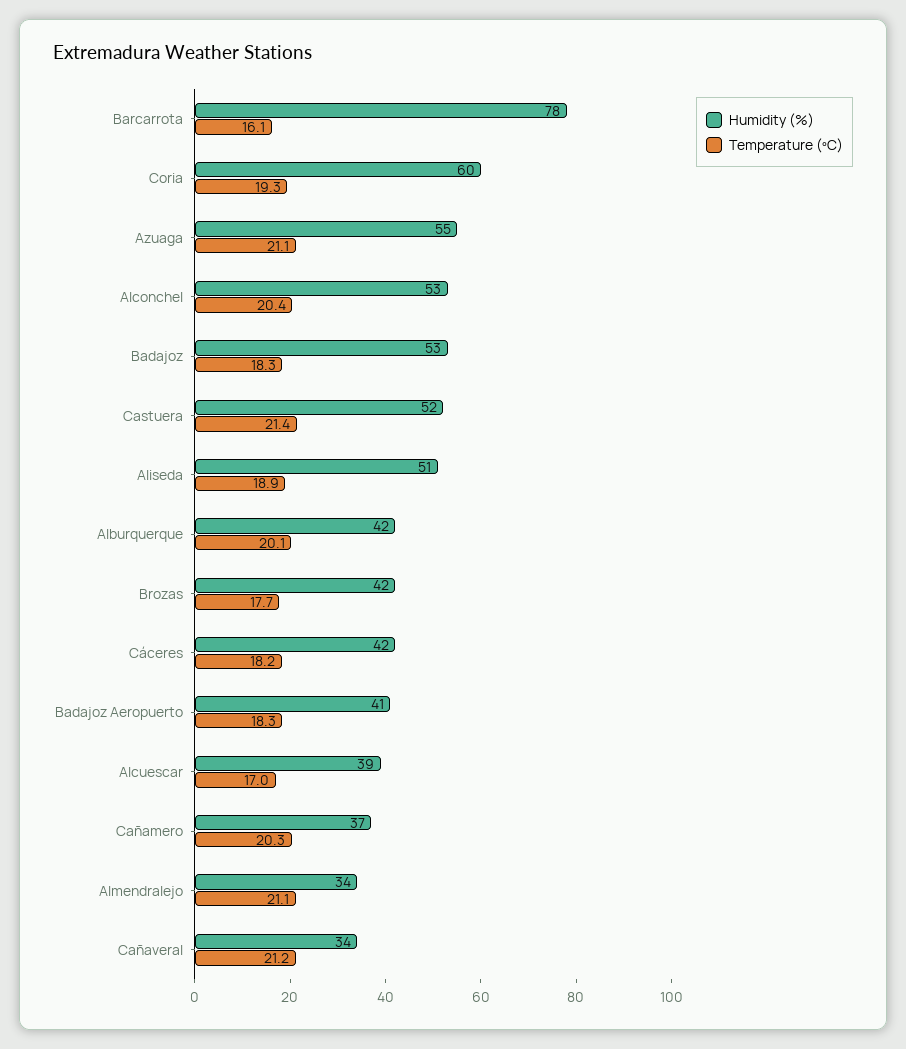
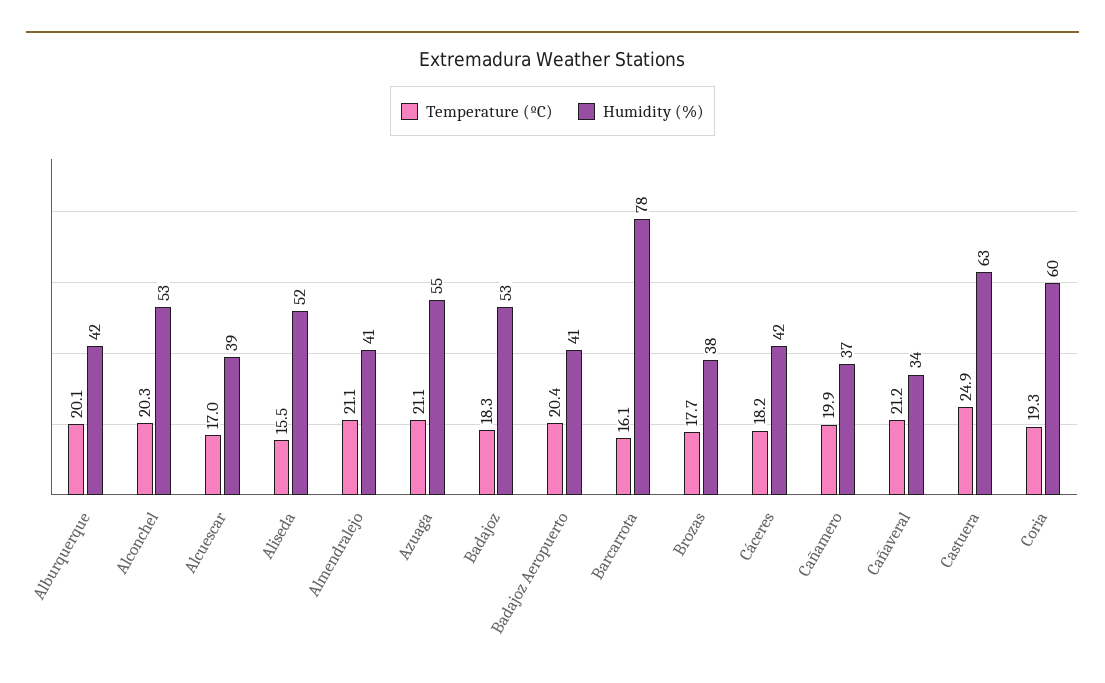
  {
    "Humidity (%)": {
      "Barcarrota": 78,
      "Coria": 60,
      "Azuaga": 55,
      "Alconchel": 53,
      "Badajoz": 53,
-     "Castuera": 52,
+     "Castuera": 63,
-     "Aliseda": 51,
+     "Aliseda": 52,
      "Alburquerque": 42,
-     "Brozas": 42,
+     "Brozas": 38,
      "Cáceres": 42,
      "Badajoz Aeropuerto": 41,
      "Alcuescar": 39,
      "Cañamero": 37,
-     "Almendralejo": 34,
+     "Almendralejo": 41,
      "Cañaveral": 34
    },
    "Temperature (ºC)": {
      "Barcarrota": 16.1,
      "Coria": 19.3,
      "Azuaga": 21.1,
-     "Alconchel": 20.4,
+     "Alconchel": 20.3,
      "Badajoz": 18.3,
-     "Castuera": 21.4,
+     "Castuera": 24.9,
-     "Aliseda": 18.9,
+     "Aliseda": 15.5,
      "Alburquerque": 20.1,
      "Brozas": 17.7,
      "Cáceres": 18.2,
-     "Badajoz Aeropuerto": 18.3,
+     "Badajoz Aeropuerto": 20.4,
      "Alcuescar": 17,
-     "Cañamero": 20.3,
+     "Cañamero": 19.9,
      "Almendralejo": 21.1,
      "Cañaveral": 21.2
    }
  }

